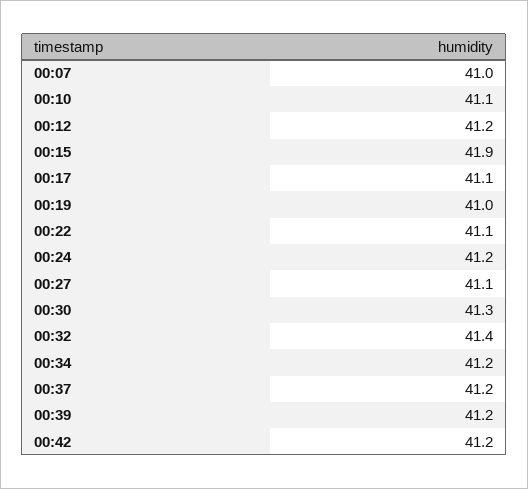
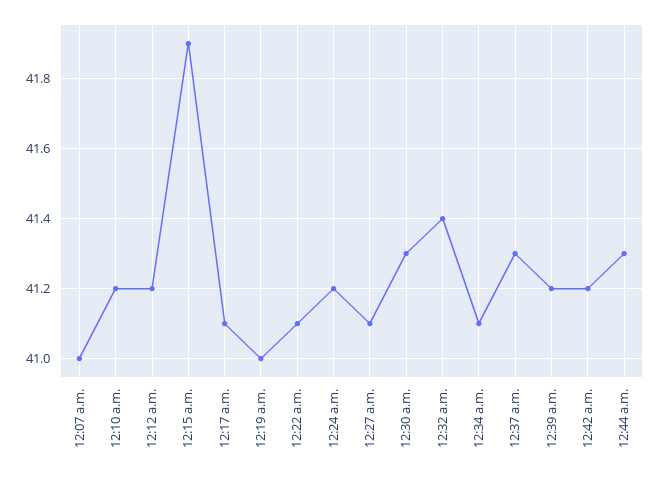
  {
    "00:07": 41,
-   "00:10": 41.1,
+   "00:10": 41.2,
    "00:12": 41.2,
    "00:15": 41.9,
    "00:17": 41.1,
    "00:19": 41,
    "00:22": 41.1,
    "00:24": 41.2,
    "00:27": 41.1,
    "00:30": 41.3,
    "00:32": 41.4,
-   "00:34": 41.2,
+   "00:34": 41.1,
-   "00:37": 41.2,
+   "00:37": 41.3,
    "00:39": 41.2,
-   "00:42": 41.2
+   "00:42": 41.2,
+   "12:44 a.m.": 41.3
  }

